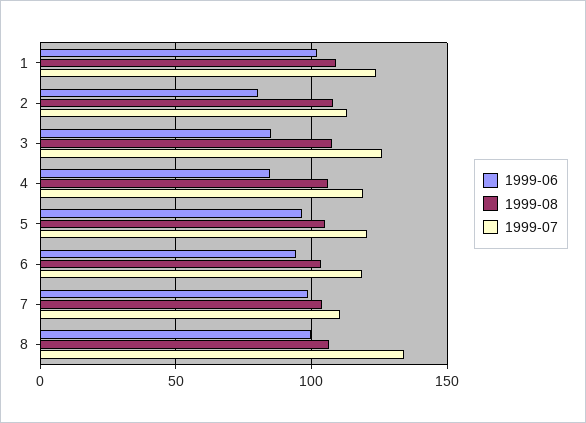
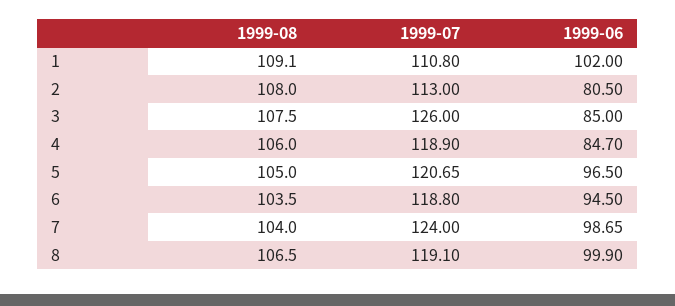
  {
    "1999-06": {
      "1": 102,
      "2": 80.5,
      "3": 85,
      "4": 84.7,
      "5": 96.5,
      "6": 94.5,
      "7": 98.65,
      "8": 99.9
    },
    "1999-08": {
      "1": 109.1,
      "2": 108,
      "3": 107.5,
      "4": 106,
      "5": 105,
      "6": 103.5,
      "7": 104,
      "8": 106.5
    },
    "1999-07": {
-     "1": 125,
+     "1": 110.8,
      "2": 113,
      "3": 126,
      "4": 118.9,
      "5": 120.65,
      "6": 118.8,
-     "7": 110,
+     "7": 124,
-     "8": 135
+     "8": 119.1
    }
  }

